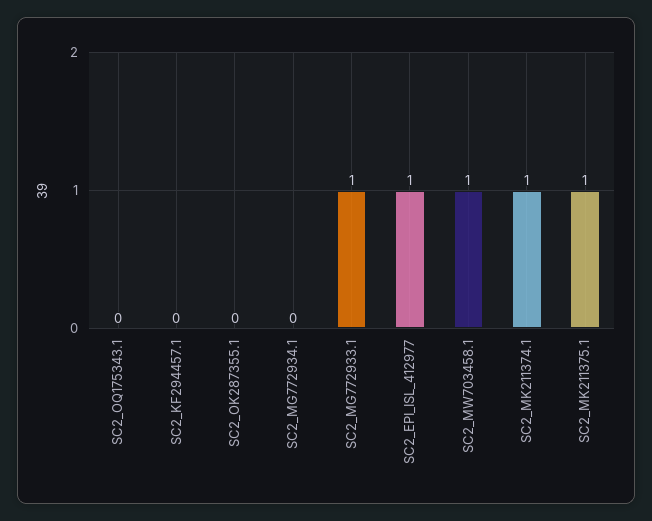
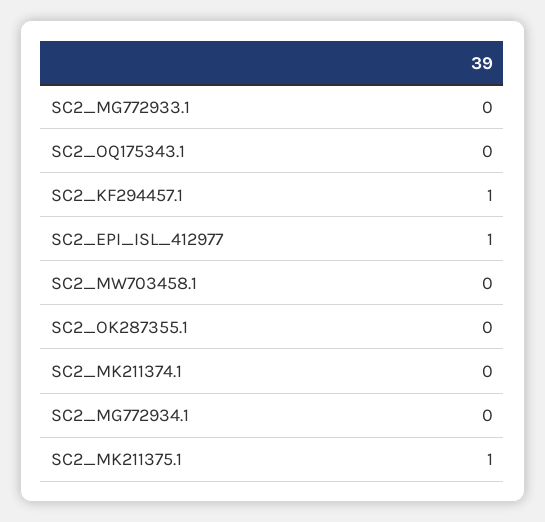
  {
    "SC2_OQ175343.1": 0,
-   "SC2_KF294457.1": 0,
+   "SC2_KF294457.1": 1,
    "SC2_OK287355.1": 0,
    "SC2_MG772934.1": 0,
-   "SC2_MG772933.1": 1,
+   "SC2_MG772933.1": 0,
    "SC2_EPI_ISL_412977": 1,
-   "SC2_MW703458.1": 1,
+   "SC2_MW703458.1": 0,
-   "SC2_MK211374.1": 1,
+   "SC2_MK211374.1": 0,
    "SC2_MK211375.1": 1
  }

